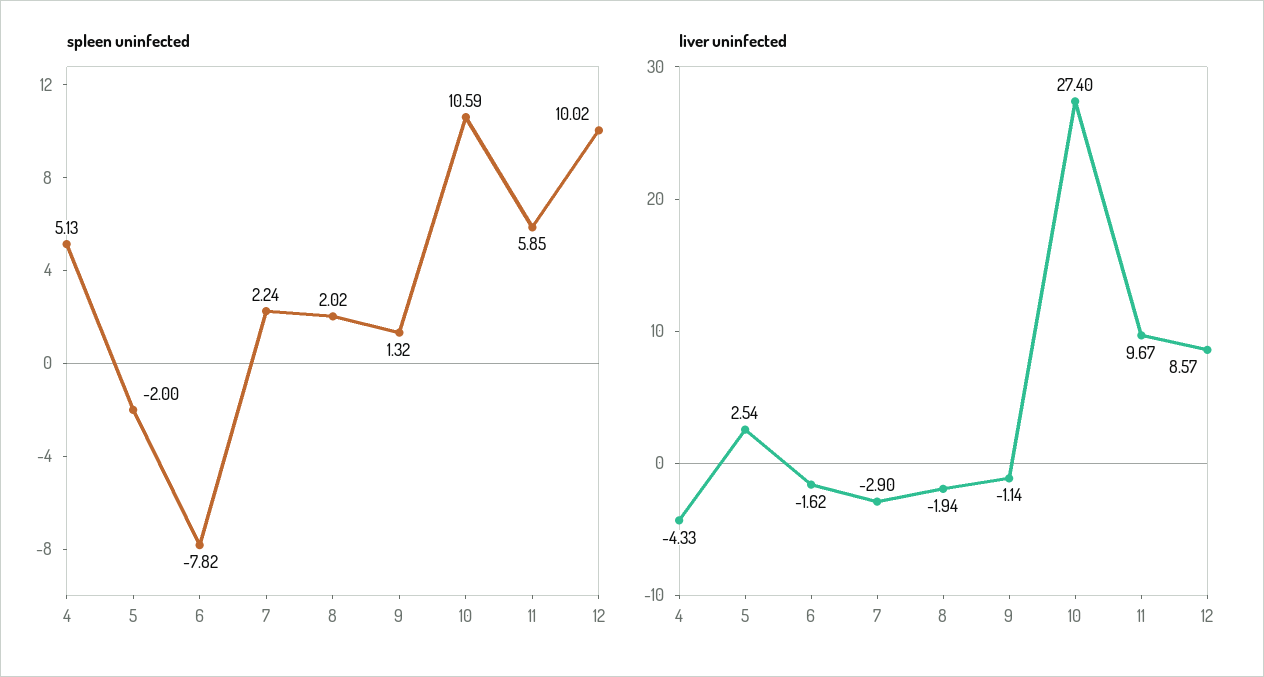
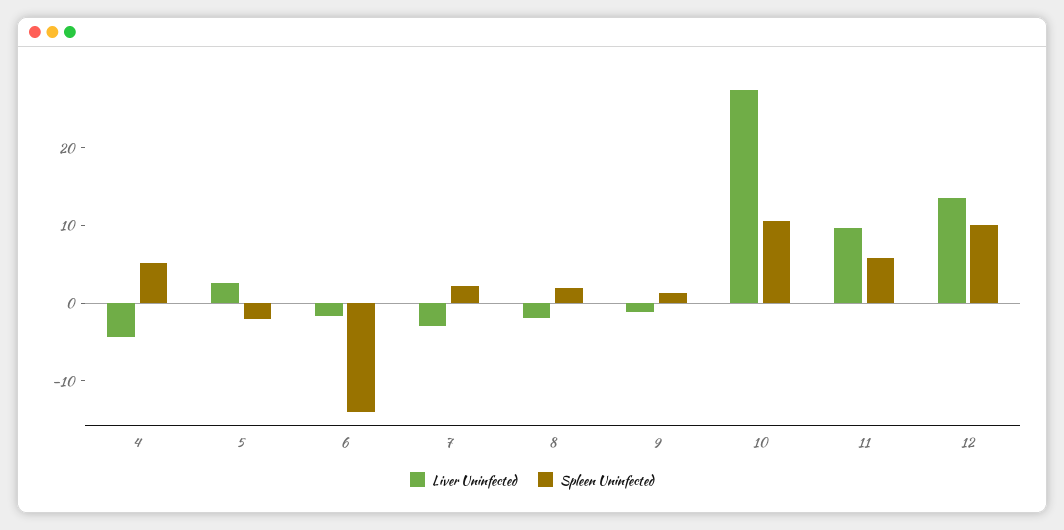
  {
    "spleen uninfected": {
      "4": 5.13,
      "5": -2,
-     "6": -7.82,
+     "6": -14,
      "7": 2.24,
      "8": 2.02,
      "9": 1.32,
      "10": 10.59,
      "11": 5.85,
      "12": 10.02
    },
    "liver uninfected": {
      "4": -4.33,
      "5": 2.54,
      "6": -1.62,
      "7": -2.9,
      "8": -1.94,
      "9": -1.14,
      "10": 27.4,
      "11": 9.67,
-     "12": 8.57
+     "12": 14
    }
  }

